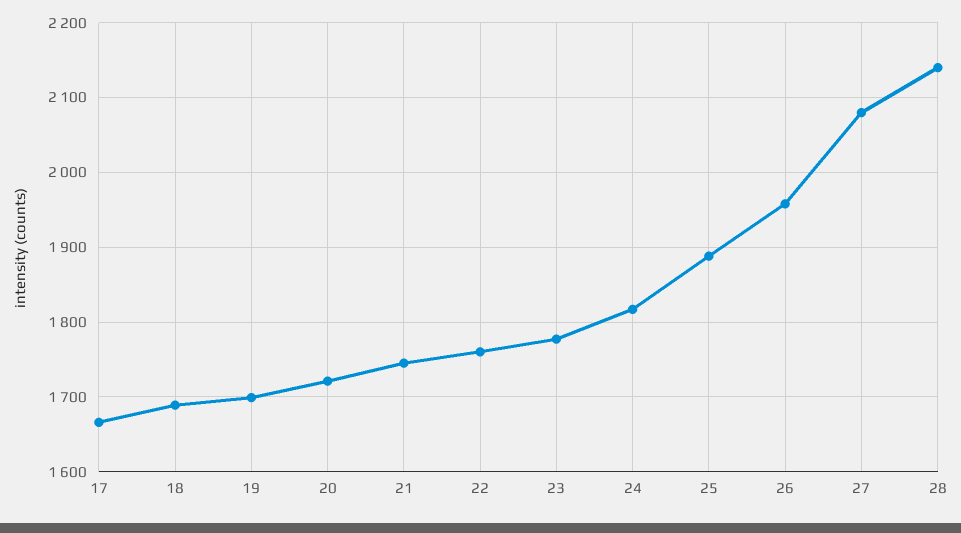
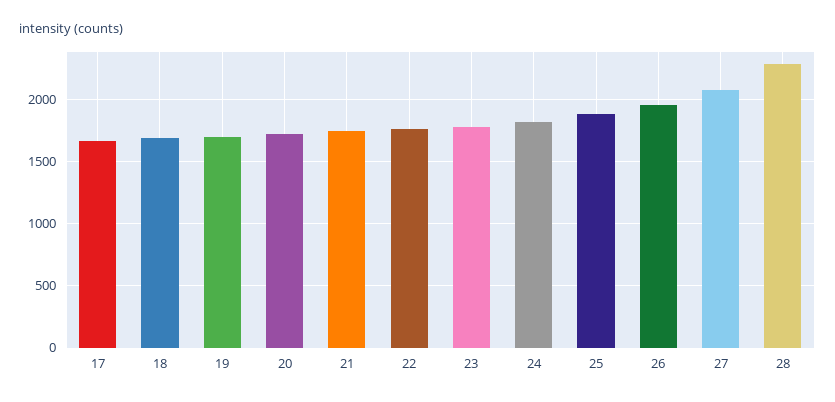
  {
    "17": 1670,
    "18": 1690,
    "19": 1700,
    "20": 1720,
    "21": 1750,
    "22": 1760,
    "23": 1780,
    "24": 1820,
    "25": 1890,
    "26": 1960,
    "27": 2080,
-   "28": 2140
+   "28": 2300
  }

